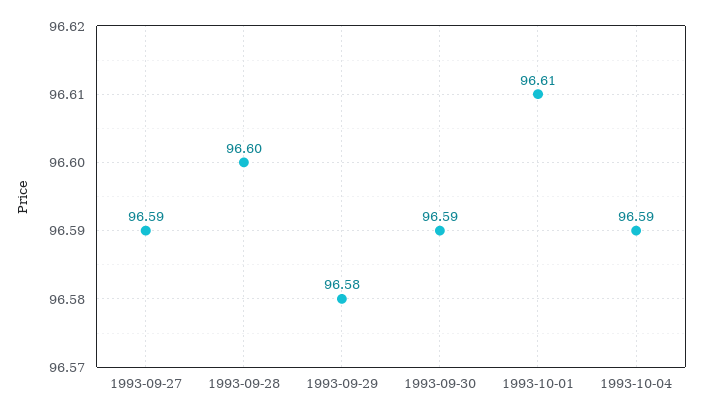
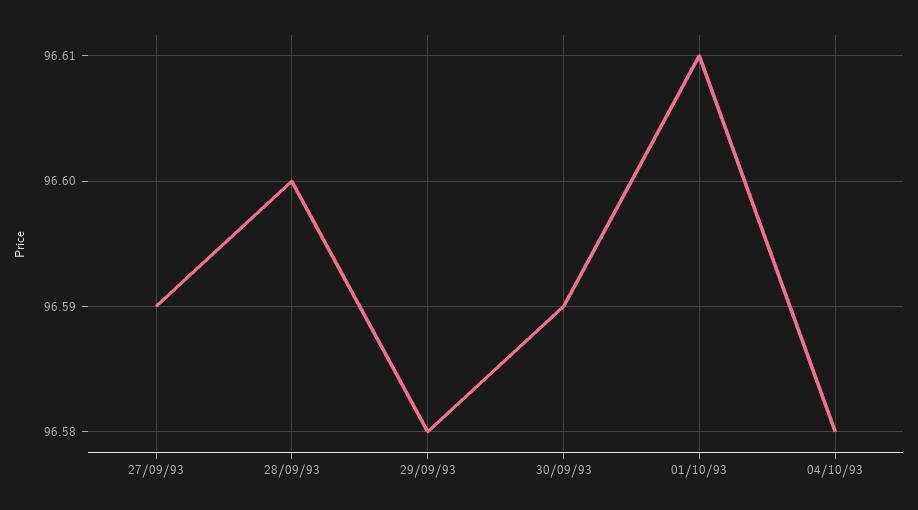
  {
    "1993-09-27": 96.59,
    "1993-09-28": 96.6,
    "1993-09-29": 96.58,
    "1993-09-30": 96.59,
    "1993-10-01": 96.61,
-   "1993-10-04": 96.59
+   "1993-10-04": 96.58
  }

